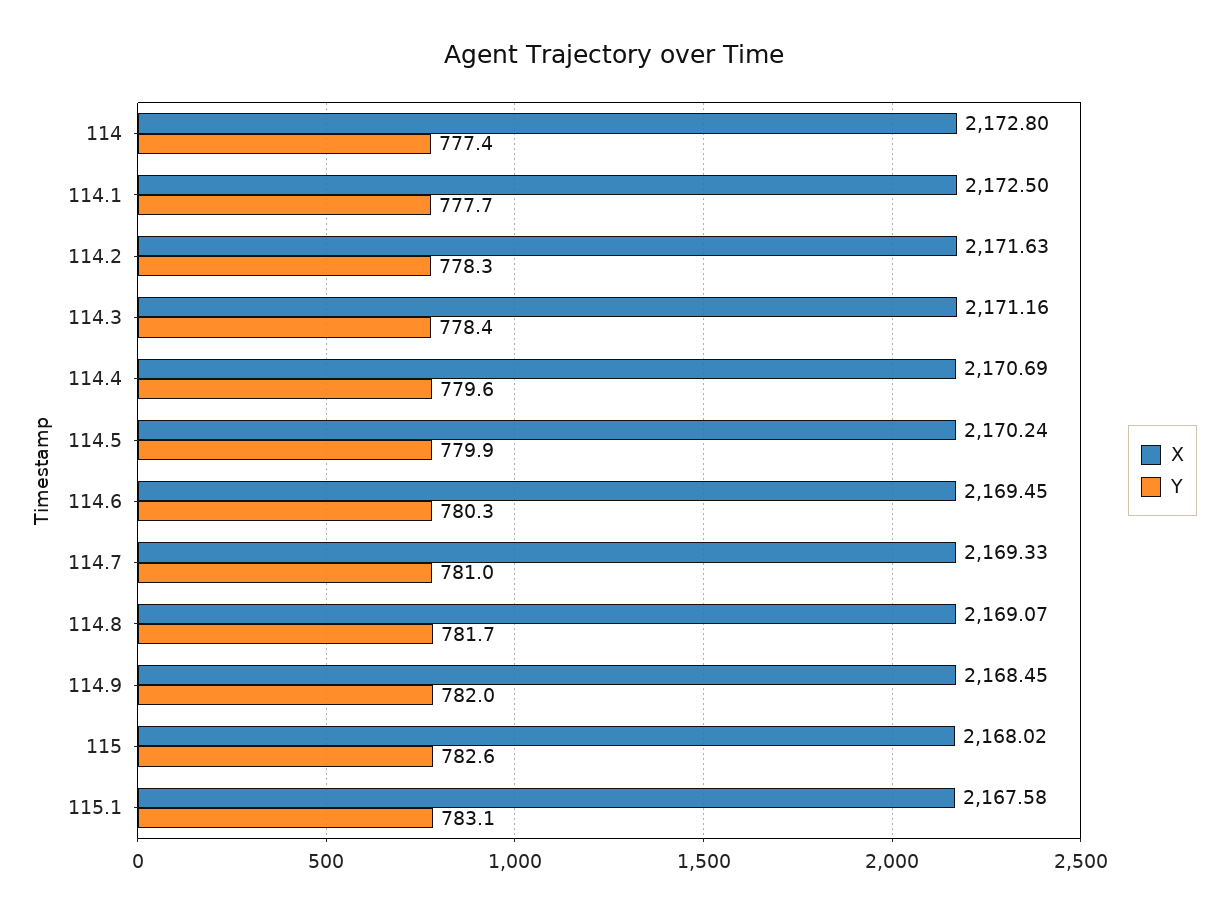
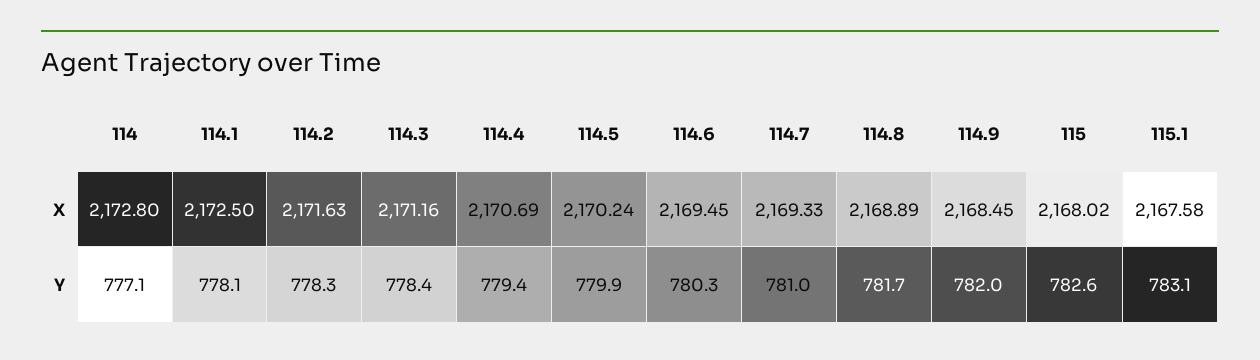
  {
    "X": {
      "114": 2172.8,
      "114.1": 2172.5,
      "114.2": 2171.63,
      "114.3": 2171.16,
      "114.4": 2170.69,
      "114.5": 2170.24,
      "114.6": 2169.45,
      "114.7": 2169.33,
-     "114.8": 2169.07,
+     "114.8": 2168.89,
      "114.9": 2168.45,
      "115": 2168.02,
      "115.1": 2167.58
    },
    "Y": {
-     "114": 777.4,
+     "114": 777.1,
-     "114.1": 777.7,
+     "114.1": 778.1,
      "114.2": 778.3,
      "114.3": 778.4,
-     "114.4": 779.6,
+     "114.4": 779.4,
      "114.5": 779.9,
      "114.6": 780.3,
      "114.7": 781,
      "114.8": 781.7,
      "114.9": 782,
      "115": 782.6,
      "115.1": 783.1
    }
  }

